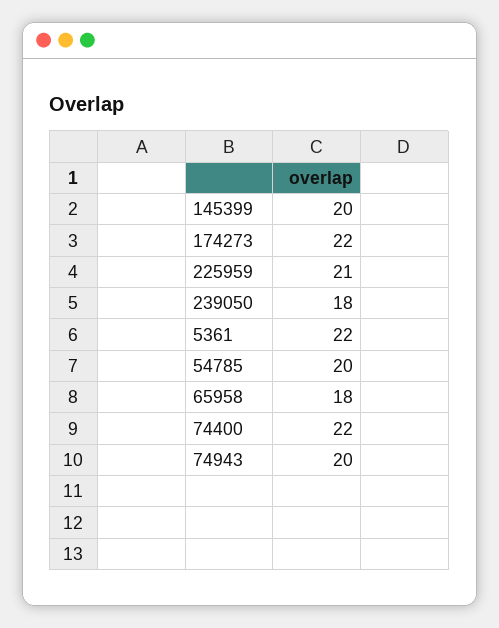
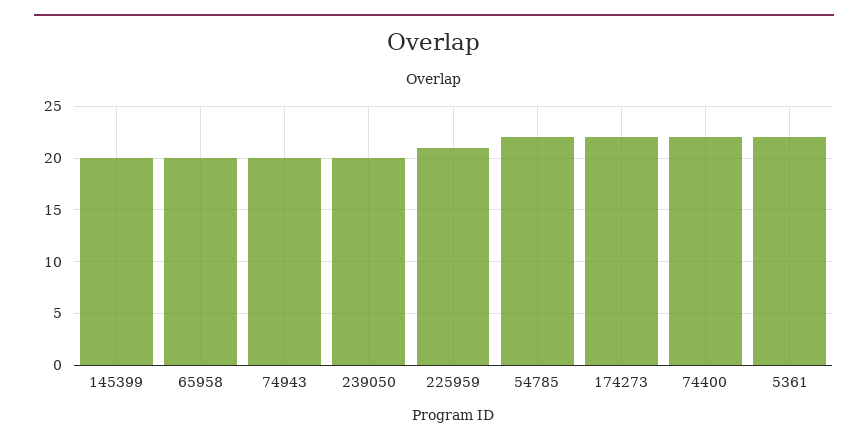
  {
    "145399": 20,
    "174273": 22,
    "225959": 21,
-   "239050": 18,
+   "239050": 20,
    "5361": 22,
-   "54785": 20,
+   "54785": 22,
-   "65958": 18,
+   "65958": 20,
    "74400": 22,
    "74943": 20
  }

